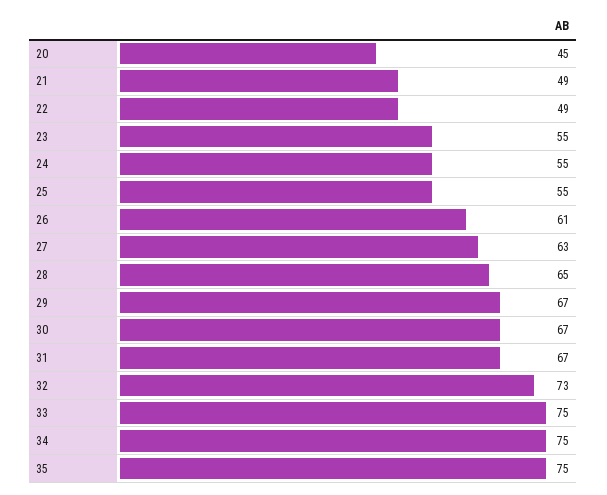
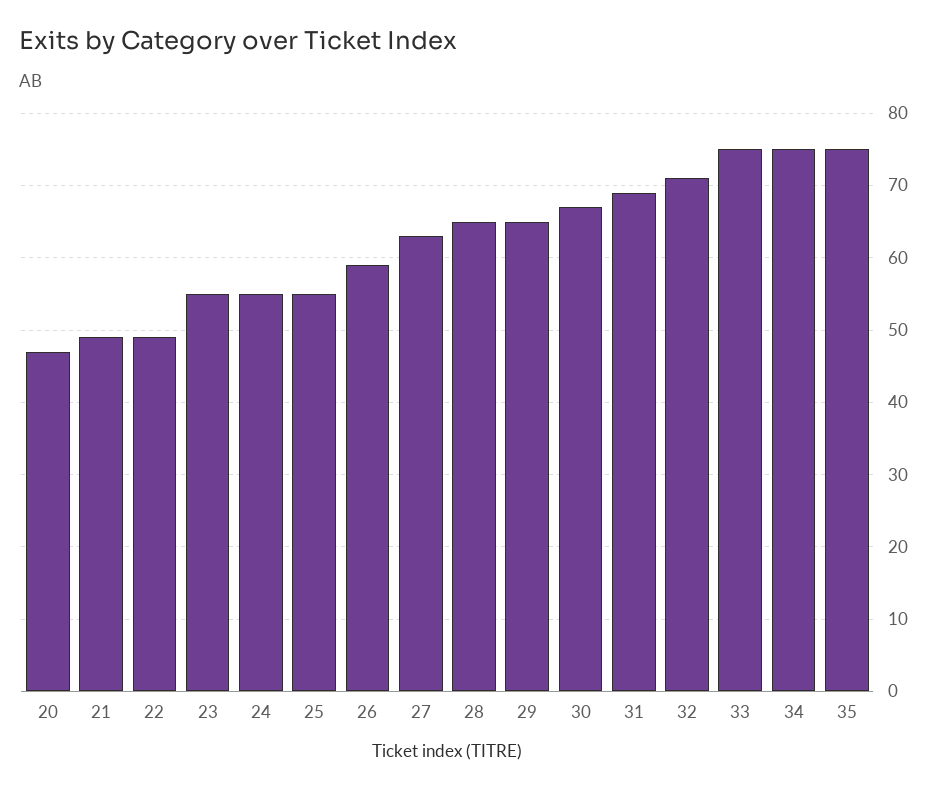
  {
-   "20": 45,
+   "20": 47,
    "21": 49,
    "22": 49,
    "23": 55,
    "24": 55,
    "25": 55,
-   "26": 61,
+   "26": 59,
    "27": 63,
    "28": 65,
-   "29": 67,
+   "29": 65,
    "30": 67,
-   "31": 67,
+   "31": 69,
-   "32": 73,
+   "32": 71,
    "33": 75,
    "34": 75,
    "35": 75
  }

